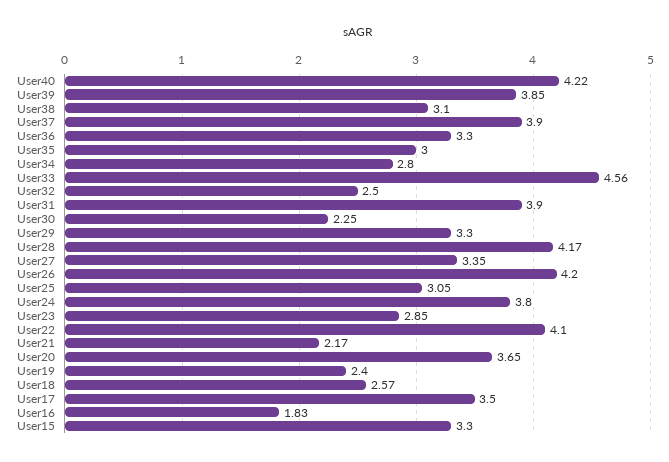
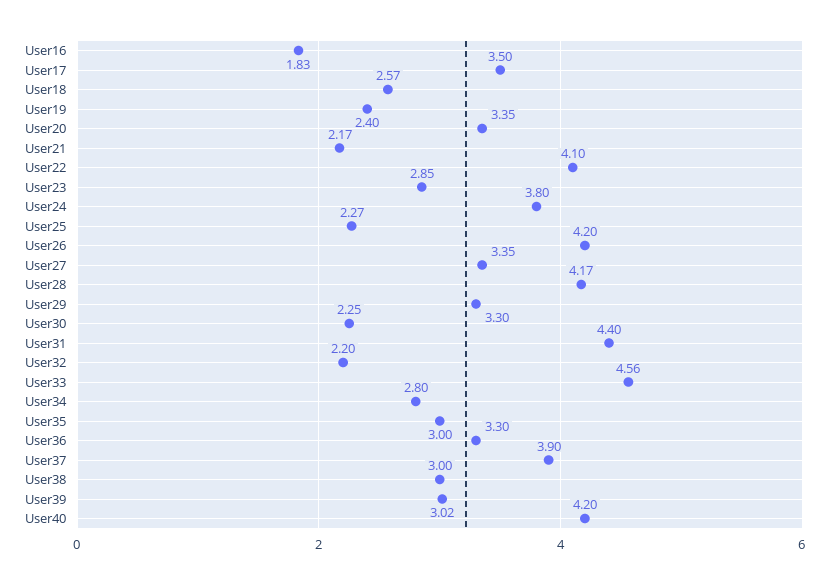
  {
-   "User40": 4.22,
+   "User40": 4.2,
-   "User39": 3.85,
+   "User39": 3.02,
-   "User38": 3.1,
+   "User38": 3,
    "User37": 3.9,
    "User36": 3.3,
    "User35": 3,
    "User34": 2.8,
    "User33": 4.56,
-   "User32": 2.5,
+   "User32": 2.2,
-   "User31": 3.9,
+   "User31": 4.4,
    "User30": 2.25,
    "User29": 3.3,
    "User28": 4.17,
    "User27": 3.35,
    "User26": 4.2,
-   "User25": 3.05,
+   "User25": 2.27,
    "User24": 3.8,
    "User23": 2.85,
    "User22": 4.1,
    "User21": 2.17,
-   "User20": 3.65,
+   "User20": 3.35,
    "User19": 2.4,
    "User18": 2.57,
    "User17": 3.5,
-   "User16": 1.83,
+   "User16": 1.83
-   "User15": 3.3
  }

